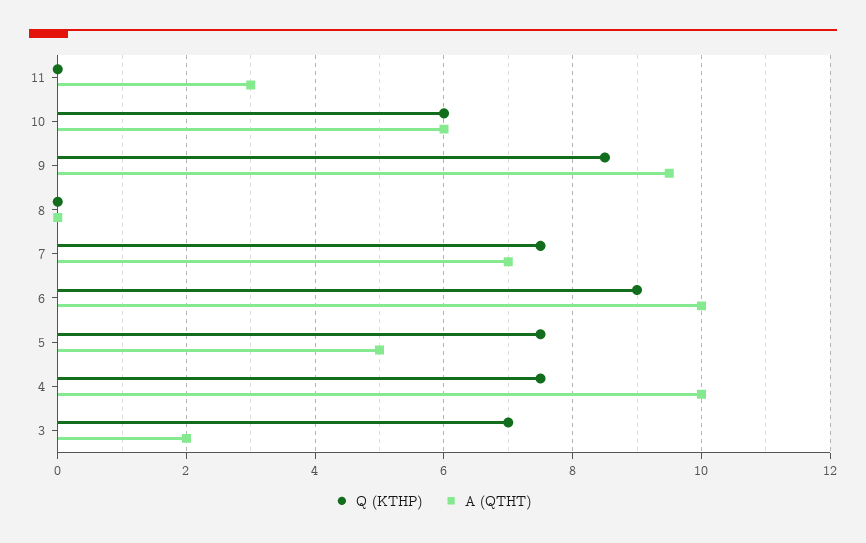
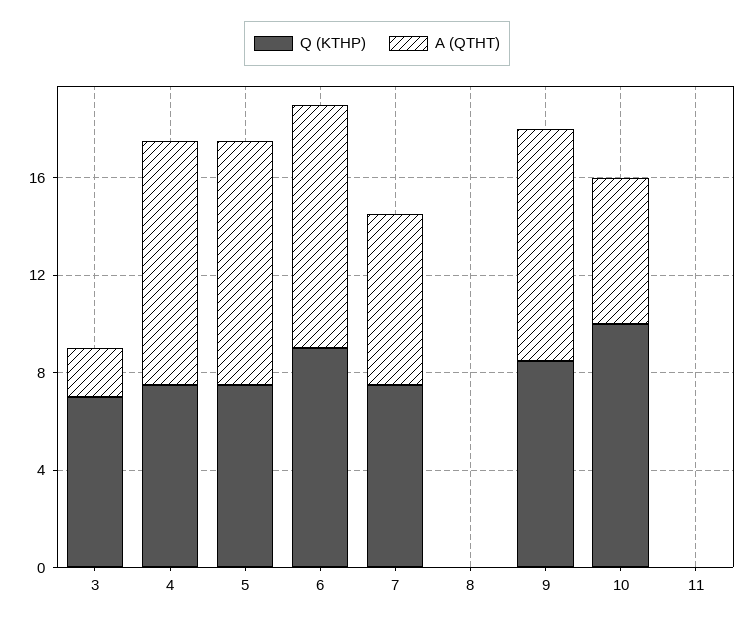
  {
    "Q (KTHP)": {
      "11": 0,
-     "10": 6,
+     "10": 10,
      "9": 8.5,
      "8": 0,
      "7": 7.5,
      "6": 9,
      "5": 7.5,
      "4": 7.5,
      "3": 7
    },
    "A (QTHT)": {
-     "11": 3,
+     "11": 0,
      "10": 6,
      "9": 9.5,
      "8": 0,
      "7": 7,
      "6": 10,
-     "5": 5,
+     "5": 10,
      "4": 10,
      "3": 2
    }
  }

